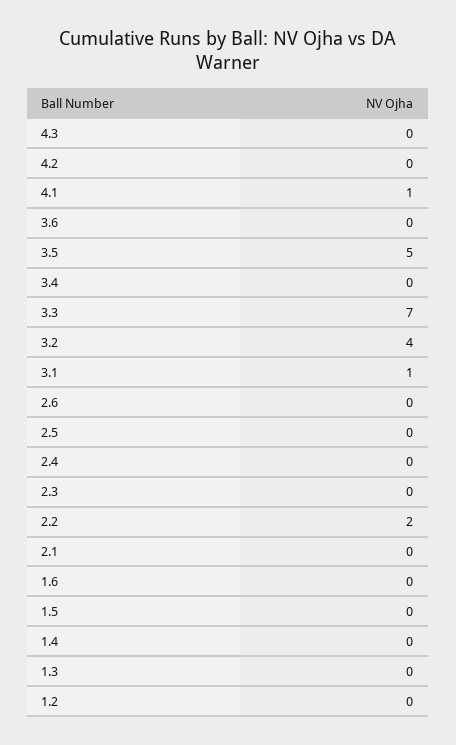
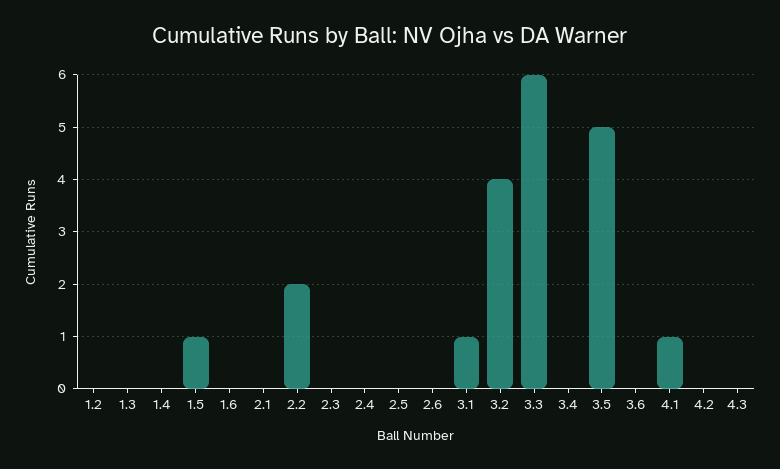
  {
    "4.3": 0,
    "4.2": 0,
    "4.1": 1,
    "3.6": 0,
    "3.5": 5,
    "3.4": 0,
-   "3.3": 7,
+   "3.3": 6,
    "3.2": 4,
    "3.1": 1,
    "2.6": 0,
    "2.5": 0,
    "2.4": 0,
    "2.3": 0,
    "2.2": 2,
    "2.1": 0,
    "1.6": 0,
-   "1.5": 0,
+   "1.5": 1,
    "1.4": 0,
    "1.3": 0,
    "1.2": 0
  }

